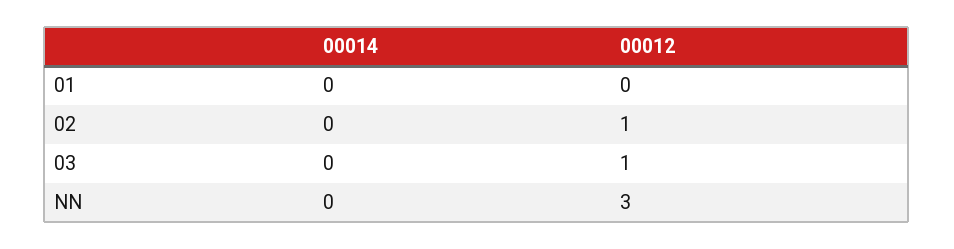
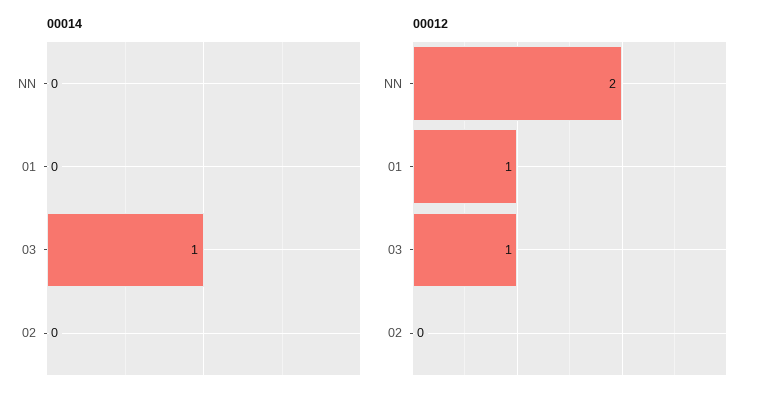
  {
    "00014": {
      "01": 0,
      "02": 0,
-     "03": 0,
+     "03": 1,
      "NN": 0
    },
    "00012": {
-     "01": 0,
+     "01": 1,
-     "02": 1,
+     "02": 0,
      "03": 1,
-     "NN": 3
+     "NN": 2
    }
  }

